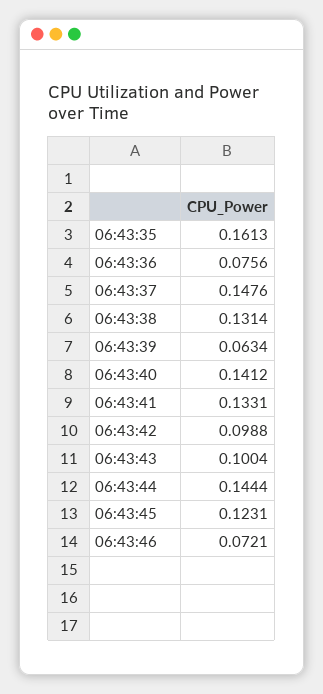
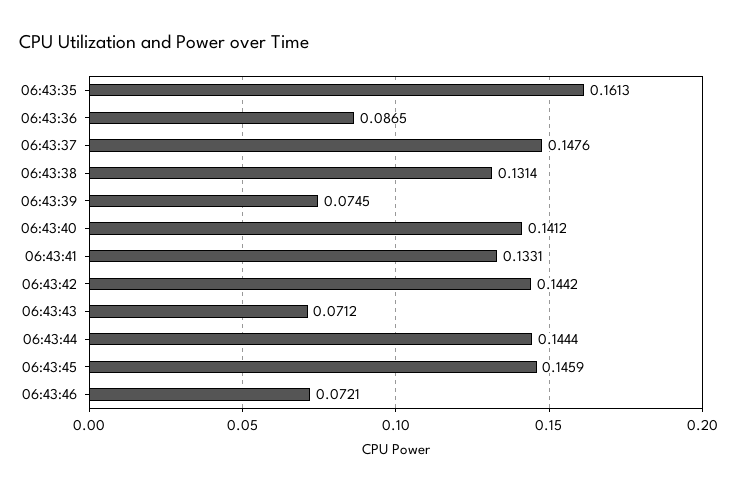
  {
    "06:43:35": 0.1613,
-   "06:43:36": 0.0756,
+   "06:43:36": 0.0865,
    "06:43:37": 0.1476,
    "06:43:38": 0.1314,
-   "06:43:39": 0.0634,
+   "06:43:39": 0.0745,
    "06:43:40": 0.1412,
    "06:43:41": 0.1331,
-   "06:43:42": 0.0988,
+   "06:43:42": 0.1442,
-   "06:43:43": 0.1004,
+   "06:43:43": 0.0712,
    "06:43:44": 0.1444,
-   "06:43:45": 0.1231,
+   "06:43:45": 0.1459,
    "06:43:46": 0.0721
  }

